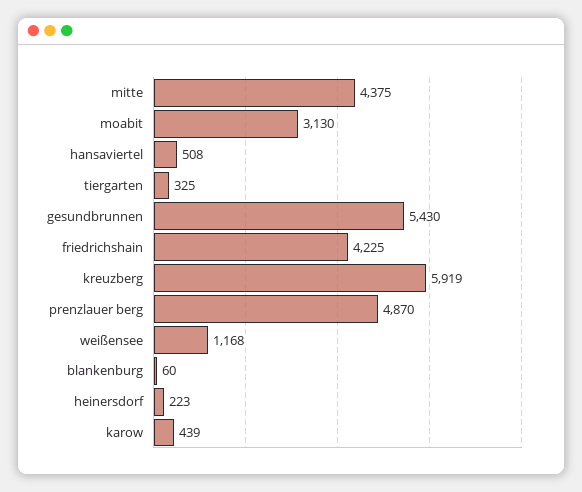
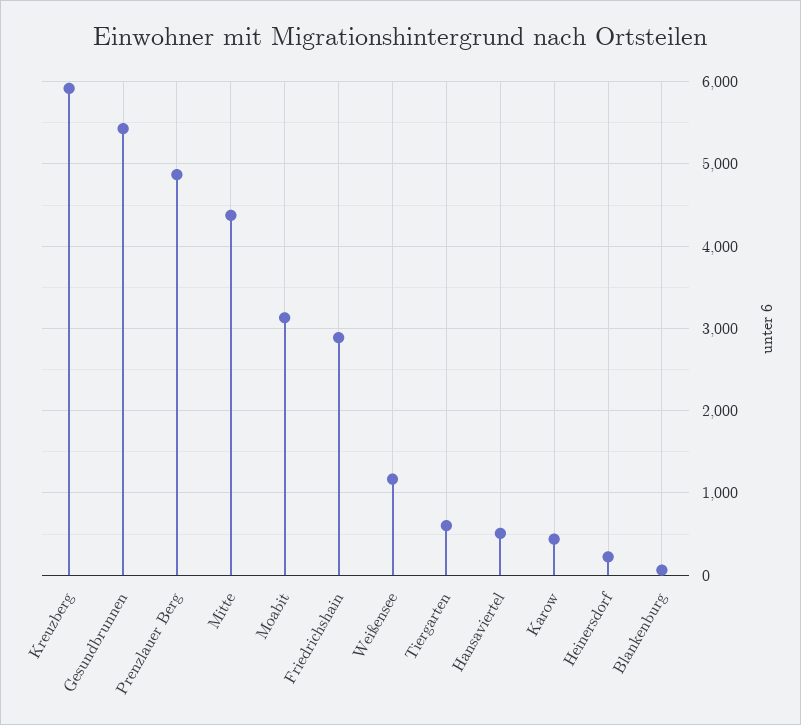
  {
    "mitte": 4375,
    "moabit": 3130,
    "hansaviertel": 508,
-   "tiergarten": 325,
+   "tiergarten": 600,
    "gesundbrunnen": 5430,
-   "friedrichshain": 4225,
+   "friedrichshain": 2900,
    "kreuzberg": 5919,
    "prenzlauer berg": 4870,
    "weißensee": 1168,
    "blankenburg": 60,
    "heinersdorf": 223,
    "karow": 439
  }

